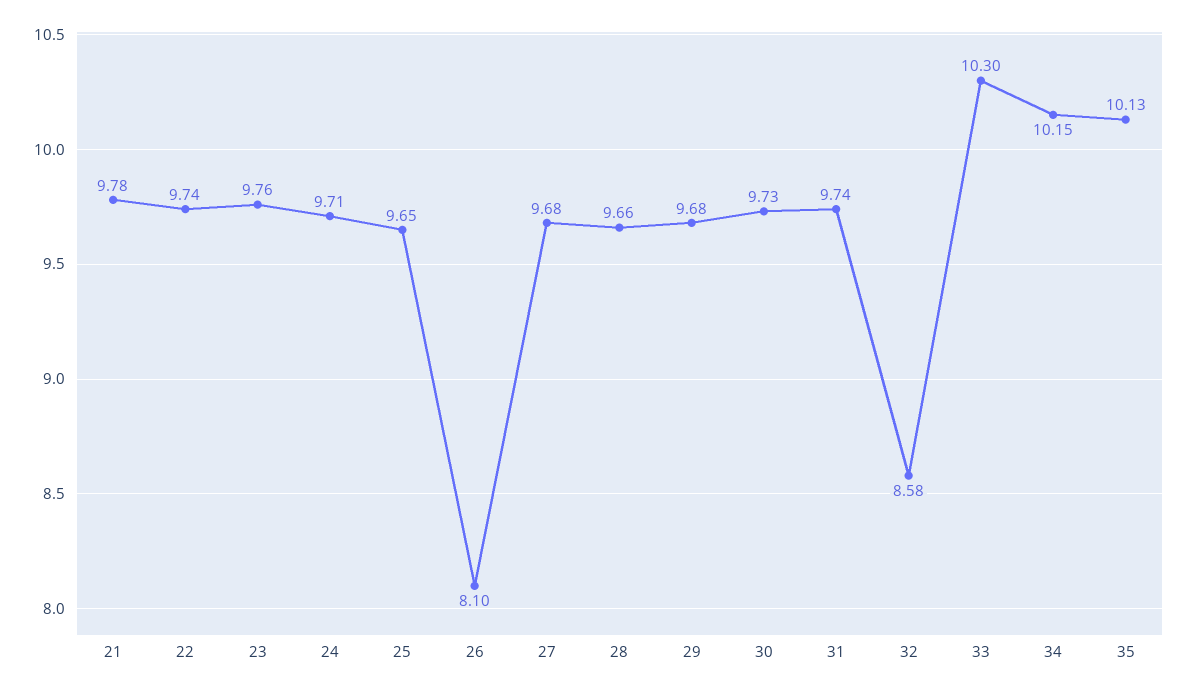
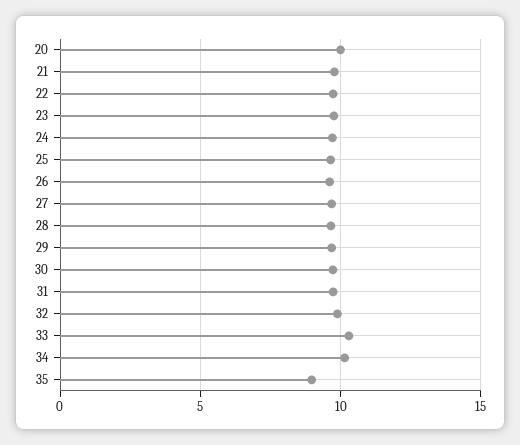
  {
    "21": 9.78,
    "22": 9.74,
    "23": 9.76,
    "24": 9.71,
    "25": 9.65,
-   "26": 8.1,
+   "26": 9.5,
    "27": 9.68,
    "28": 9.66,
    "29": 9.68,
    "30": 9.73,
    "31": 9.74,
-   "32": 8.58,
+   "32": 10,
    "33": 10.3,
    "34": 10.15,
-   "35": 10.13
+   "35": 9,
+   "20": 10
  }

